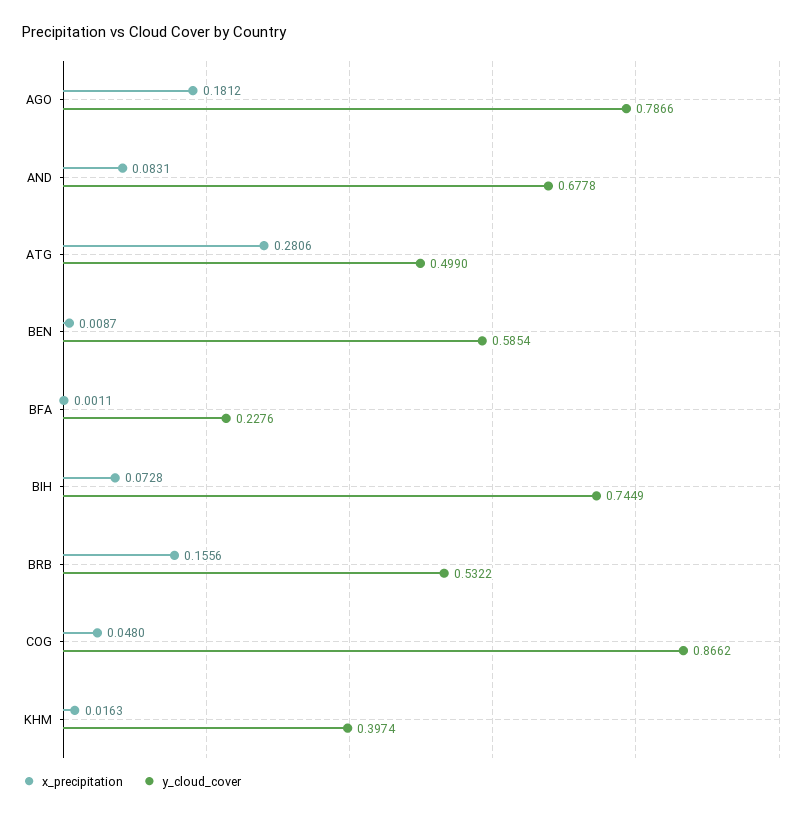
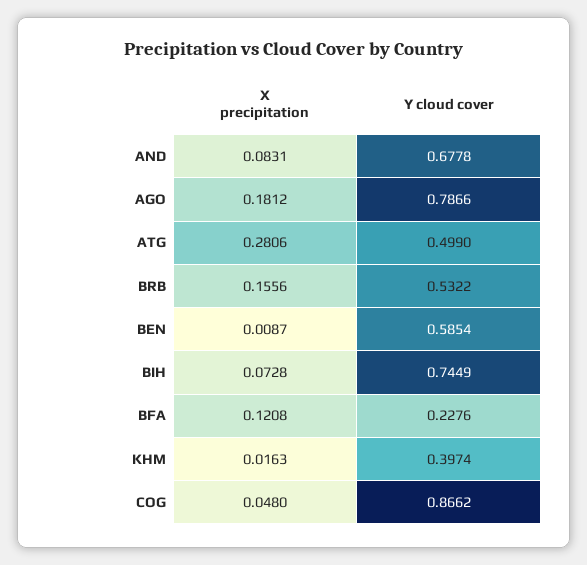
  {
    "x_precipitation": {
      "AGO": 0.1812,
      "AND": 0.0831,
      "ATG": 0.2806,
      "BEN": 0.0087,
-     "BFA": 0.0011,
+     "BFA": 0.1208,
      "BIH": 0.0728,
      "BRB": 0.1556,
      "COG": 0.048,
      "KHM": 0.0163
    },
    "y_cloud_cover": {
      "AGO": 0.7866,
      "AND": 0.6778,
      "ATG": 0.499,
      "BEN": 0.5854,
      "BFA": 0.2276,
      "BIH": 0.7449,
      "BRB": 0.5322,
      "COG": 0.8662,
      "KHM": 0.3974
    }
  }

